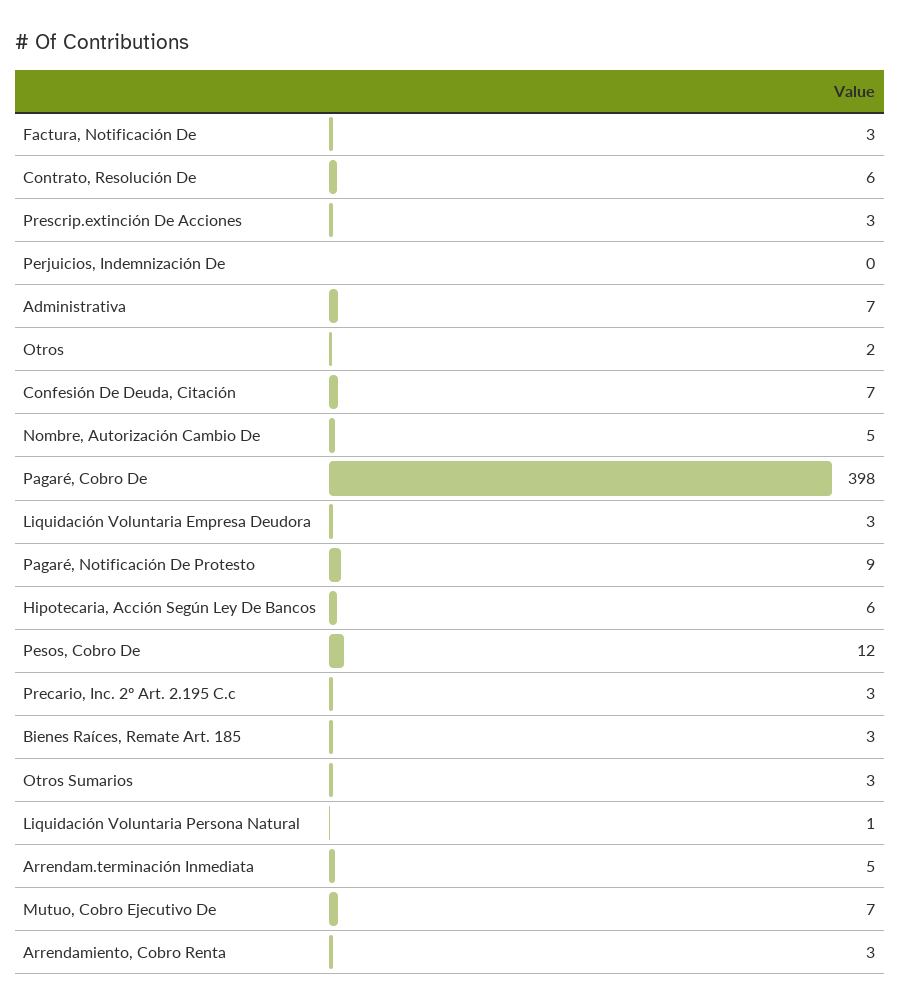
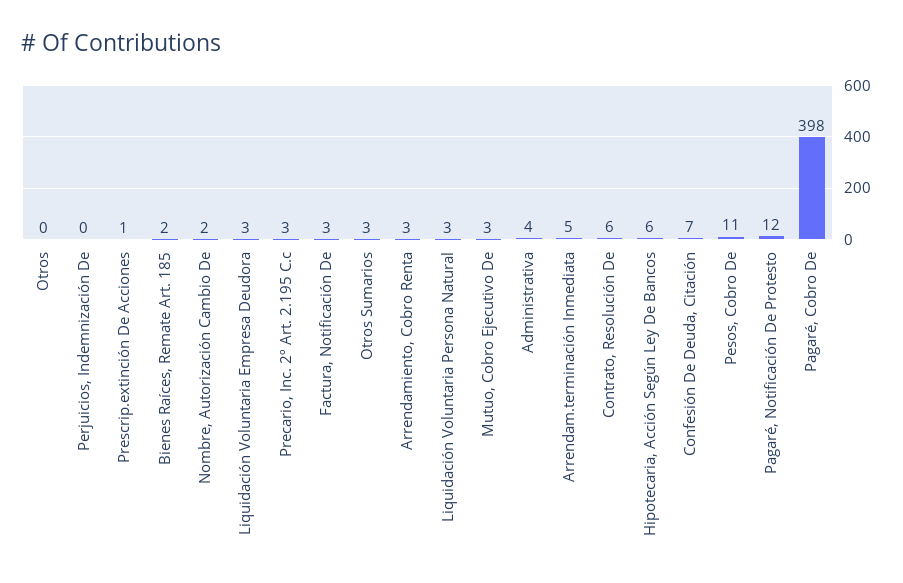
  {
    "Factura, Notificación De": 3,
    "Contrato, Resolución De": 6,
-   "Prescrip.extinción De Acciones": 3,
+   "Prescrip.extinción De Acciones": 1,
    "Perjuicios, Indemnización De": 0,
-   "Administrativa": 7,
+   "Administrativa": 4,
-   "Otros": 2,
+   "Otros": 0,
    "Confesión De Deuda, Citación": 7,
-   "Nombre, Autorización Cambio De": 5,
+   "Nombre, Autorización Cambio De": 2,
    "Pagaré, Cobro De": 398,
    "Liquidación Voluntaria Empresa Deudora": 3,
-   "Pagaré, Notificación De Protesto": 9,
+   "Pagaré, Notificación De Protesto": 12,
    "Hipotecaria, Acción Según Ley De Bancos": 6,
-   "Pesos, Cobro De": 12,
+   "Pesos, Cobro De": 11,
    "Precario, Inc. 2º Art. 2.195 C.c": 3,
-   "Bienes Raíces, Remate Art. 185": 3,
+   "Bienes Raíces, Remate Art. 185": 2,
    "Otros Sumarios": 3,
-   "Liquidación Voluntaria Persona Natural": 1,
+   "Liquidación Voluntaria Persona Natural": 3,
    "Arrendam.terminación Inmediata": 5,
-   "Mutuo, Cobro Ejecutivo De": 7,
+   "Mutuo, Cobro Ejecutivo De": 3,
    "Arrendamiento, Cobro Renta": 3
  }

